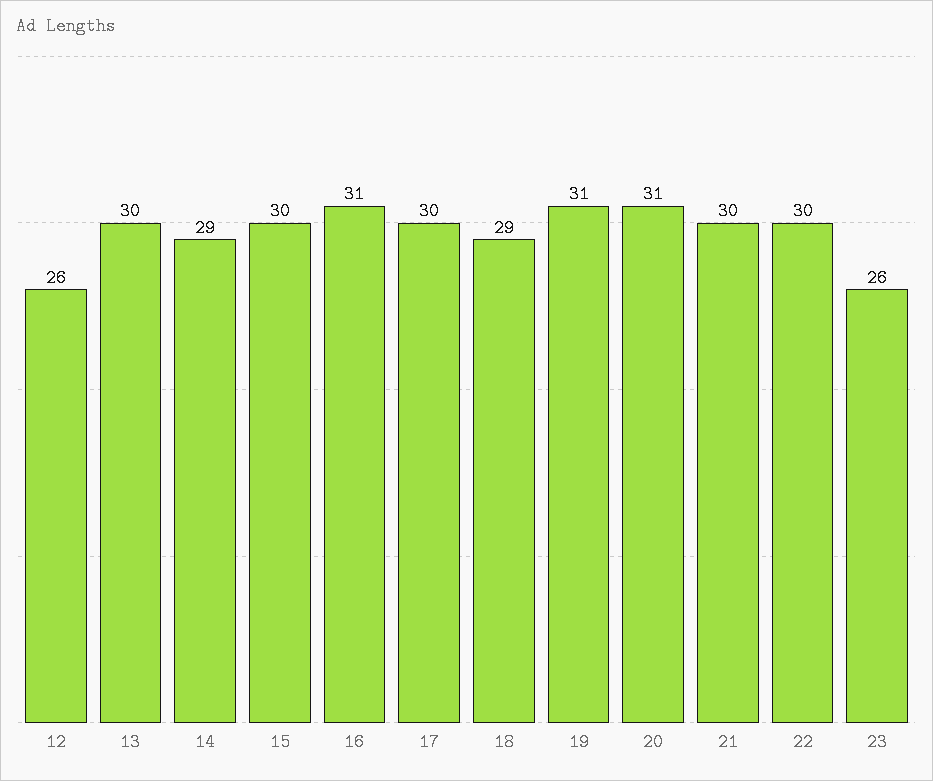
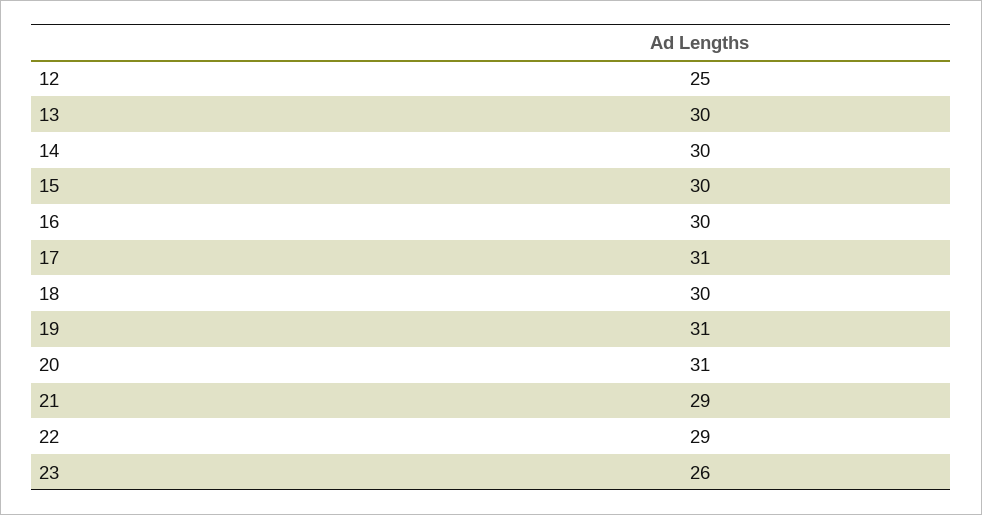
  {
-   "12": 26,
+   "12": 25,
    "13": 30,
-   "14": 29,
+   "14": 30,
    "15": 30,
-   "16": 31,
+   "16": 30,
-   "17": 30,
+   "17": 31,
-   "18": 29,
+   "18": 30,
    "19": 31,
    "20": 31,
-   "21": 30,
+   "21": 29,
-   "22": 30,
+   "22": 29,
    "23": 26
  }

